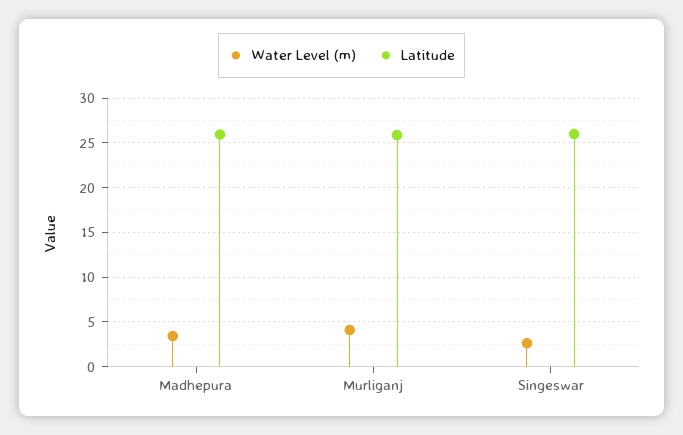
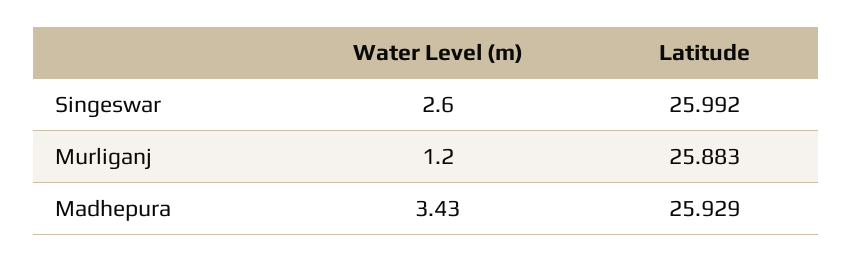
  {
    "Water Level (m)": {
      "Madhepura": 3.43,
-     "Murliganj": 4,
+     "Murliganj": 1.2,
      "Singeswar": 2.6
    },
    "Latitude": {
      "Madhepura": 25.929,
      "Murliganj": 25.883,
      "Singeswar": 25.992
    }
  }

